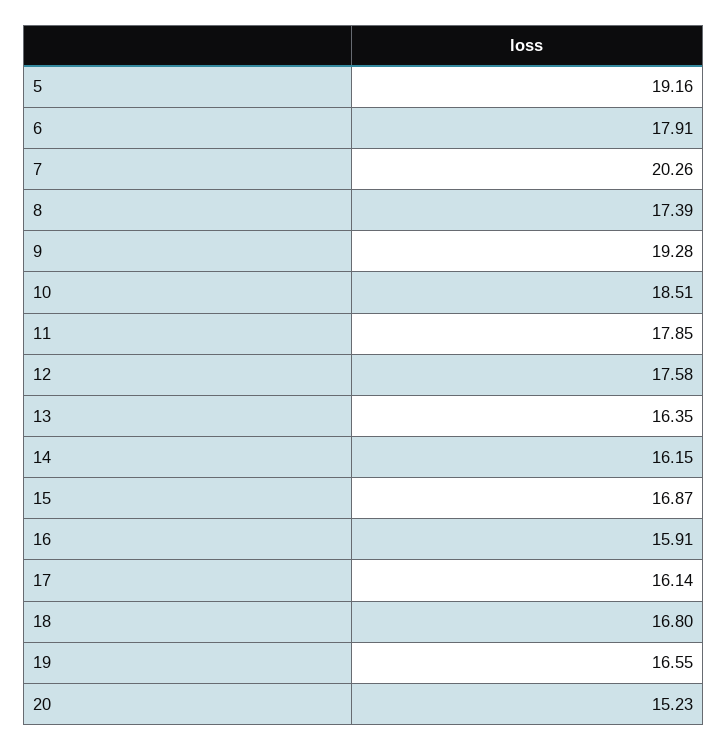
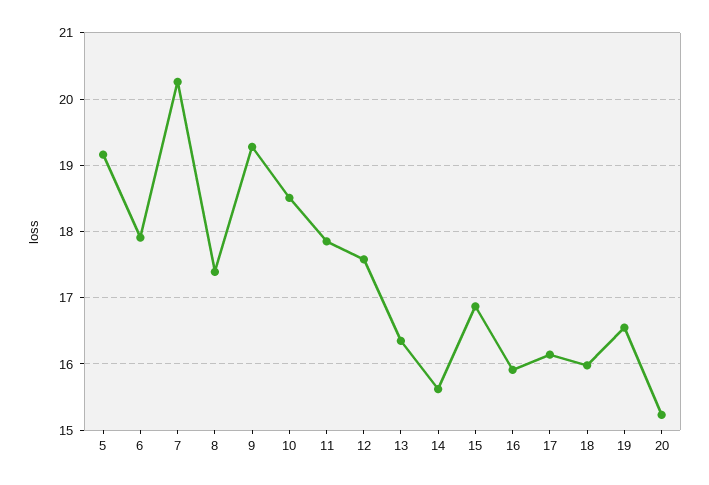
  {
    "5": 19.16,
    "6": 17.91,
    "7": 20.26,
    "8": 17.39,
    "9": 19.28,
    "10": 18.51,
    "11": 17.85,
    "12": 17.58,
    "13": 16.35,
-   "14": 16.15,
+   "14": 15.6,
    "15": 16.87,
    "16": 15.91,
    "17": 16.14,
-   "18": 16.8,
+   "18": 16,
    "19": 16.55,
    "20": 15.23
  }

